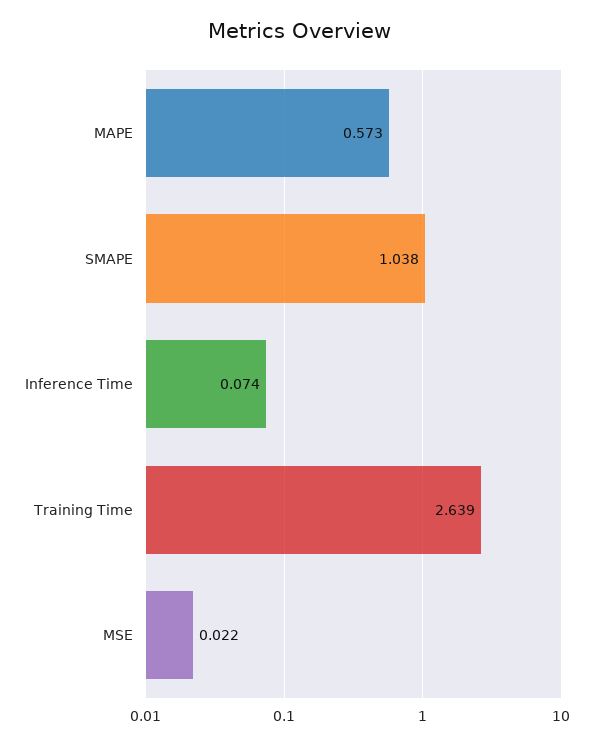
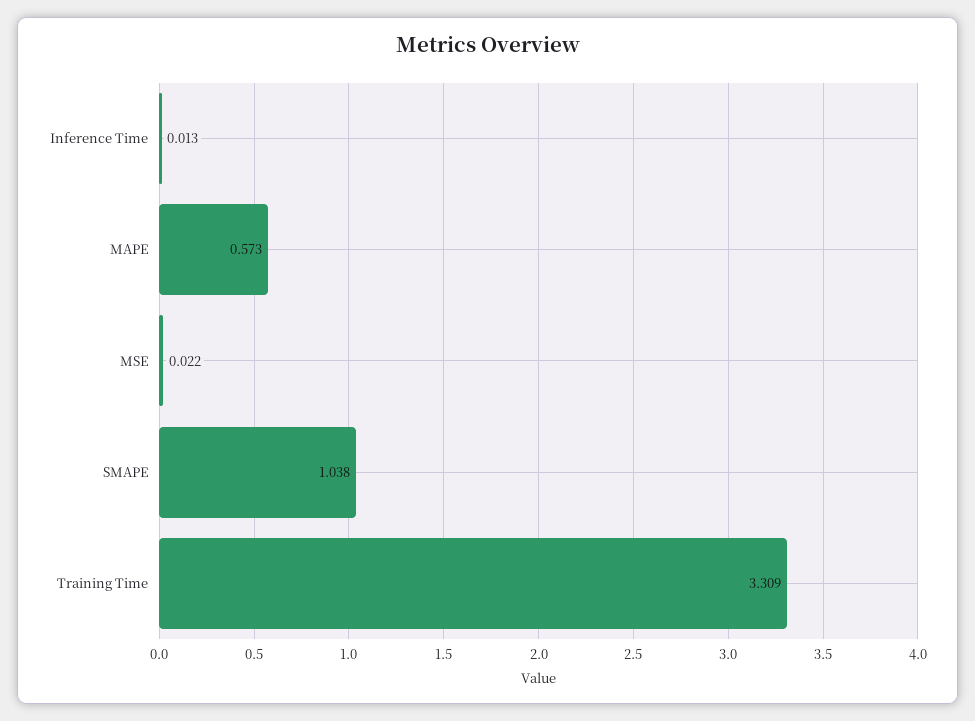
  {
    "MAPE": 0.573,
    "SMAPE": 1.038,
-   "Inference Time": 0.074,
+   "Inference Time": 0.013,
-   "Training Time": 2.639,
+   "Training Time": 3.309,
    "MSE": 0.022
  }

